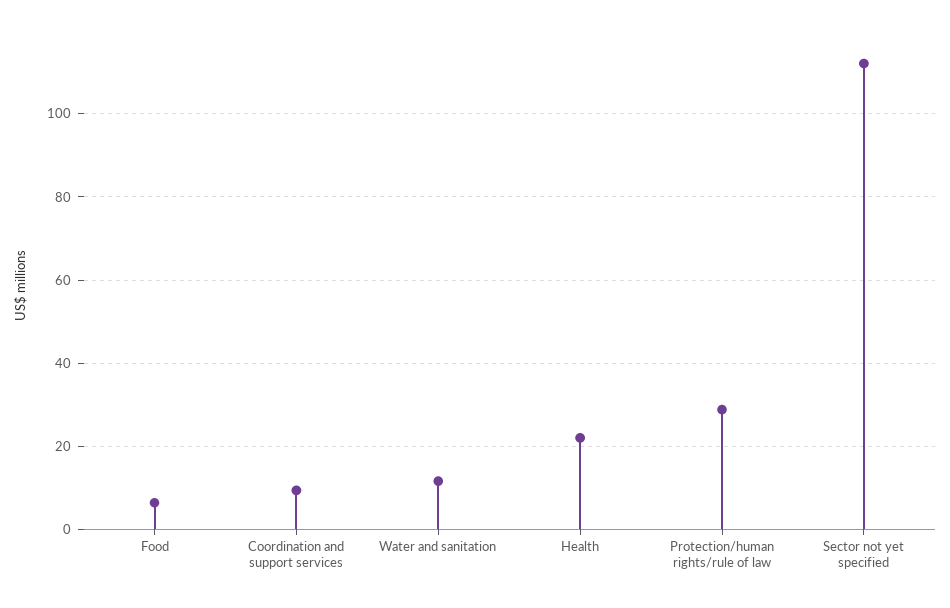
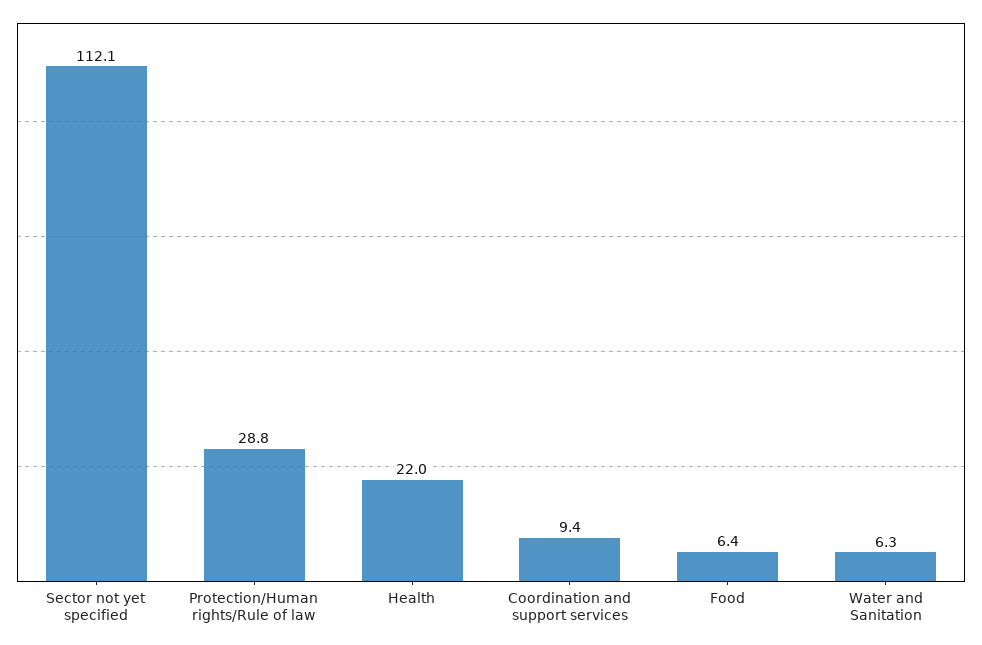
  {
    "Food": 6.4,
    "Coordination and support services": 9.4,
-   "Water and sanitation": 12,
+   "Water and sanitation": 6.3,
    "Health": 22,
    "Protection/human rights/rule of law": 28.8,
    "Sector not yet specified": 112.1
  }

